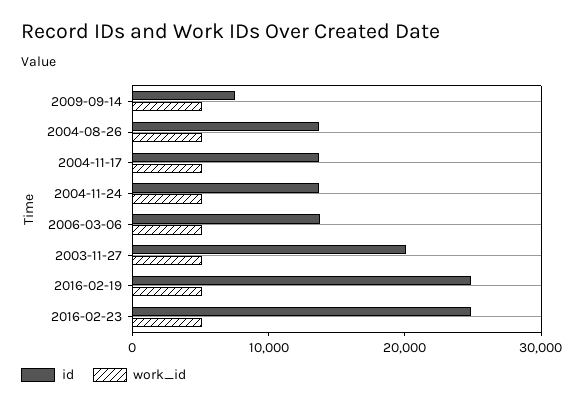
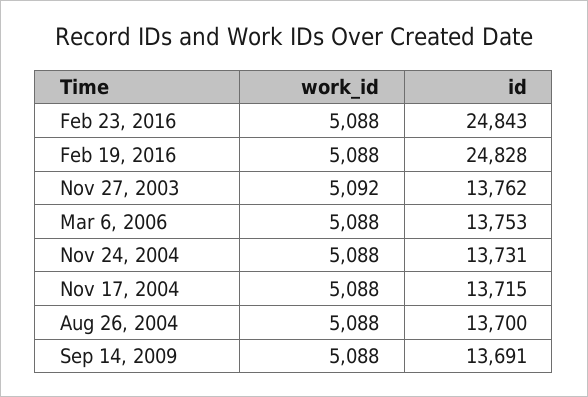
  {
    "id": {
-     "2009-09-14": 8000,
+     "2009-09-14": 13691,
      "2004-08-26": 13700,
      "2004-11-17": 13715,
      "2004-11-24": 13731,
      "2006-03-06": 13753,
-     "2003-11-27": 20000,
+     "2003-11-27": 13762,
      "2016-02-19": 24828,
      "2016-02-23": 24843
    },
    "work_id": {
      "2009-09-14": 5088,
      "2004-08-26": 5088,
      "2004-11-17": 5088,
      "2004-11-24": 5088,
      "2006-03-06": 5088,
      "2003-11-27": 5092,
      "2016-02-19": 5088,
      "2016-02-23": 5088
    }
  }

